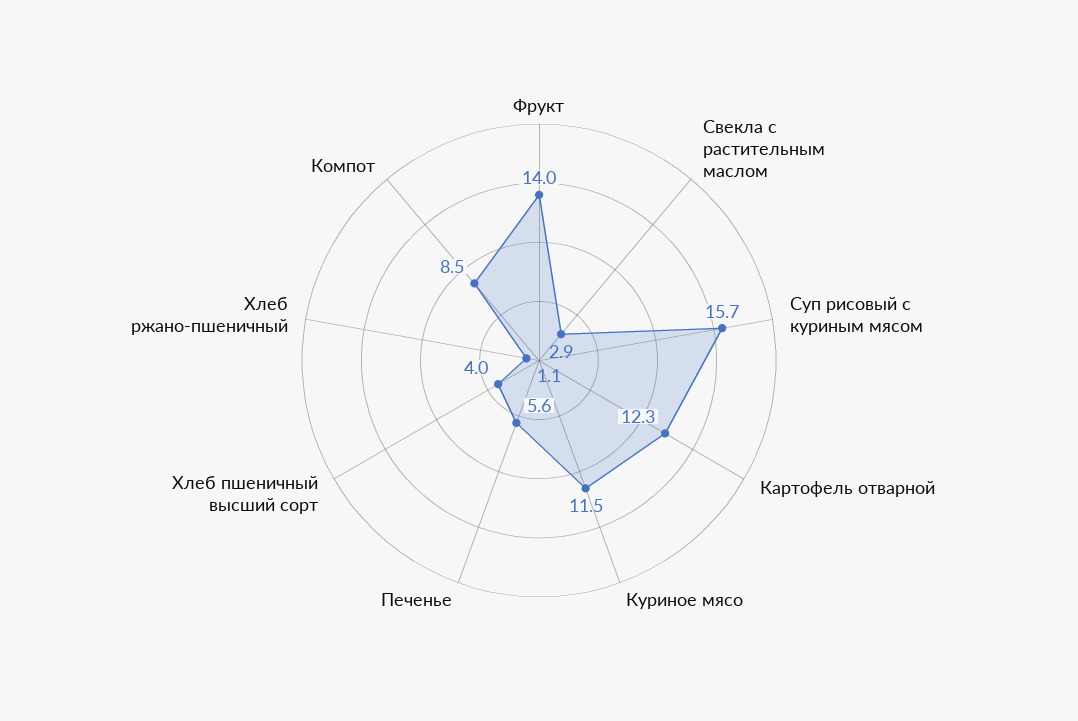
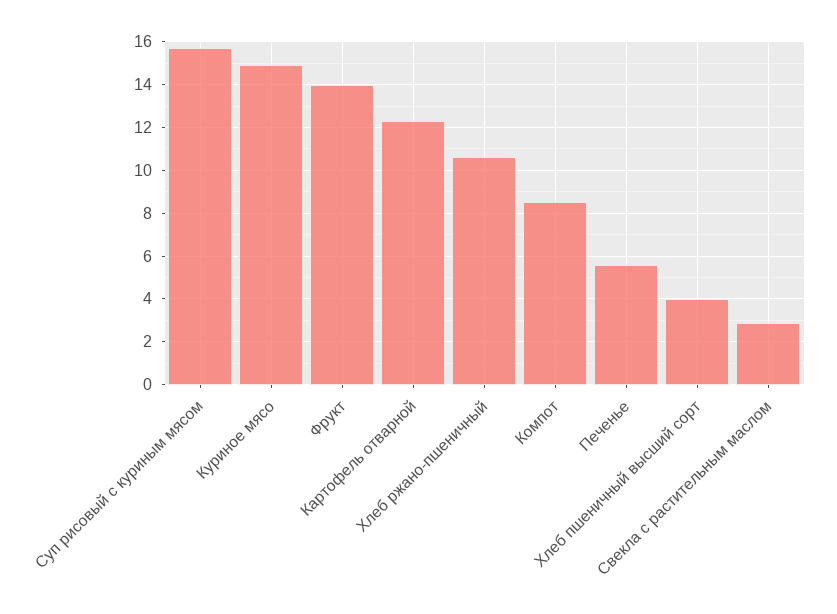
  {
    "Фрукт": 14,
    "Свекла с растительным маслом": 2.9,
    "Суп рисовый с куриным мясом": 15.7,
    "Картофель отварной": 12.3,
-   "Куриное мясо": 11.5,
+   "Куриное мясо": 15,
    "Печенье": 5.6,
    "Хлеб пшеничный высший сорт": 4,
-   "Хлеб ржано-пшеничный": 1.1,
+   "Хлеб ржано-пшеничный": 10.5,
    "Компот": 8.5
  }

